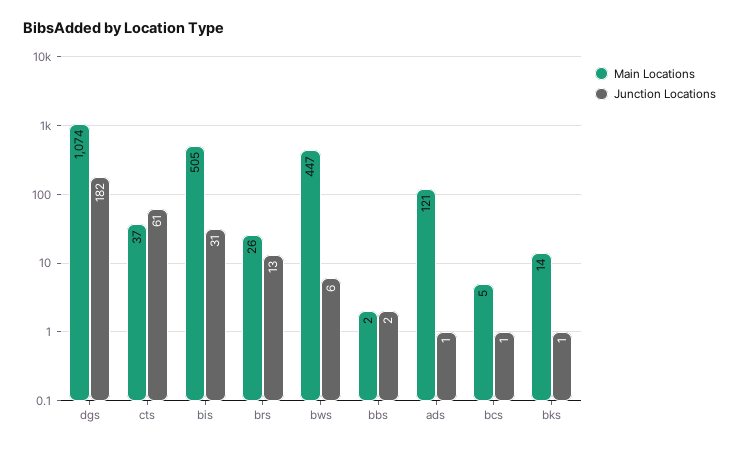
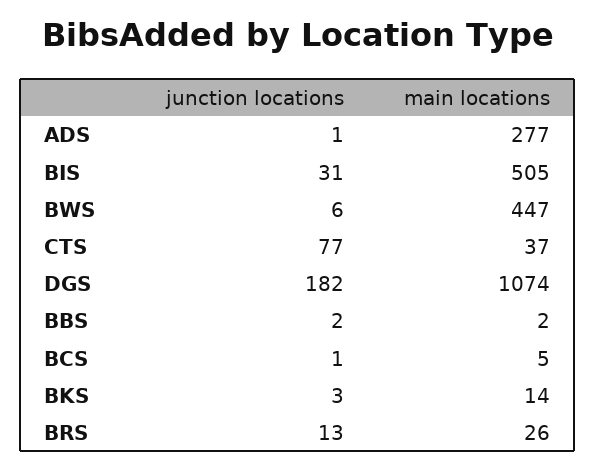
  {
    "Main Locations": {
      "dgs": 1074,
      "cts": 37,
      "bis": 505,
      "brs": 26,
      "bws": 447,
      "bbs": 2,
-     "ads": 121,
+     "ads": 277,
      "bcs": 5,
      "bks": 14
    },
    "Junction Locations": {
      "dgs": 182,
-     "cts": 61,
+     "cts": 77,
      "bis": 31,
      "brs": 13,
      "bws": 6,
      "bbs": 2,
      "ads": 1,
      "bcs": 1,
-     "bks": 1
+     "bks": 3
    }
  }

